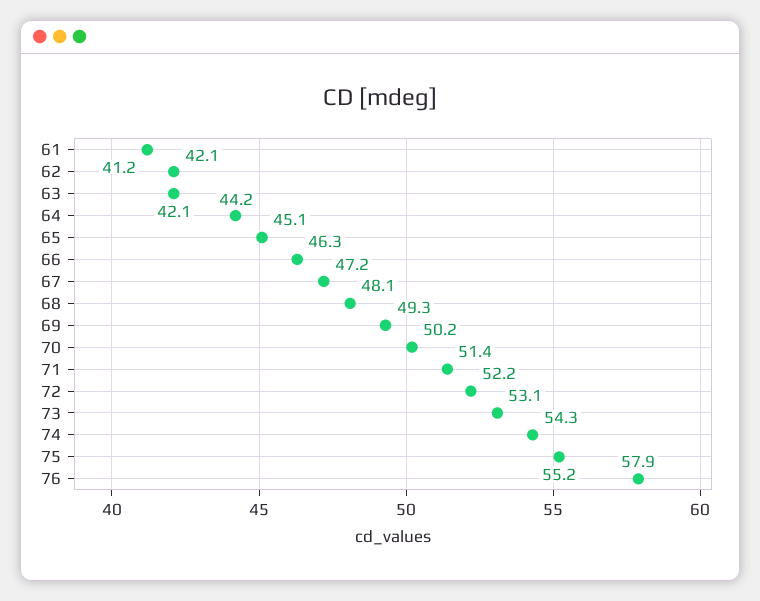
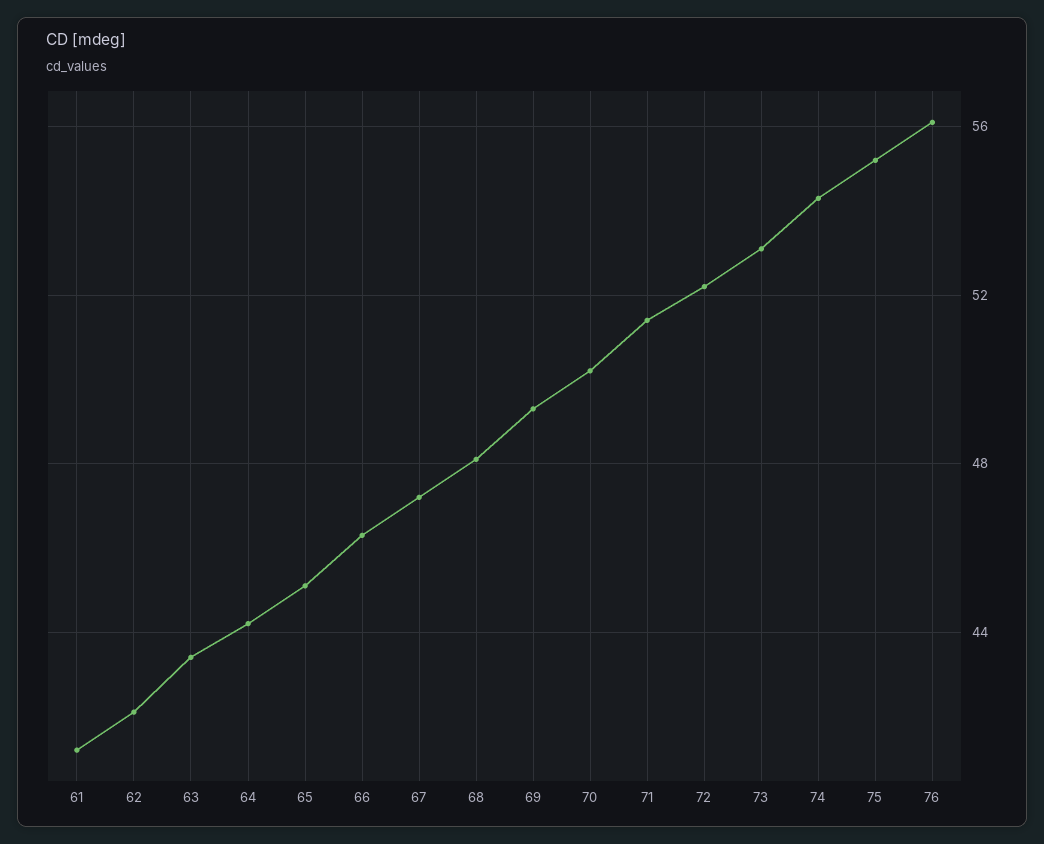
  {
    "61": 41.2,
    "62": 42.1,
-   "63": 42.1,
+   "63": 43.5,
    "64": 44.2,
    "65": 45.1,
    "66": 46.3,
    "67": 47.2,
    "68": 48.1,
    "69": 49.3,
    "70": 50.2,
    "71": 51.4,
    "72": 52.2,
    "73": 53.1,
    "74": 54.3,
    "75": 55.2,
-   "76": 57.9
+   "76": 56
  }

